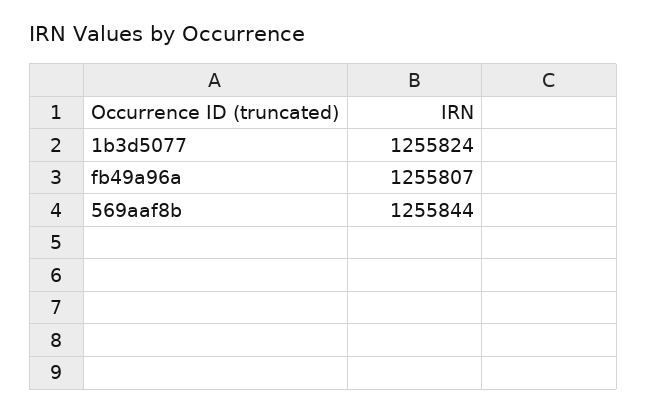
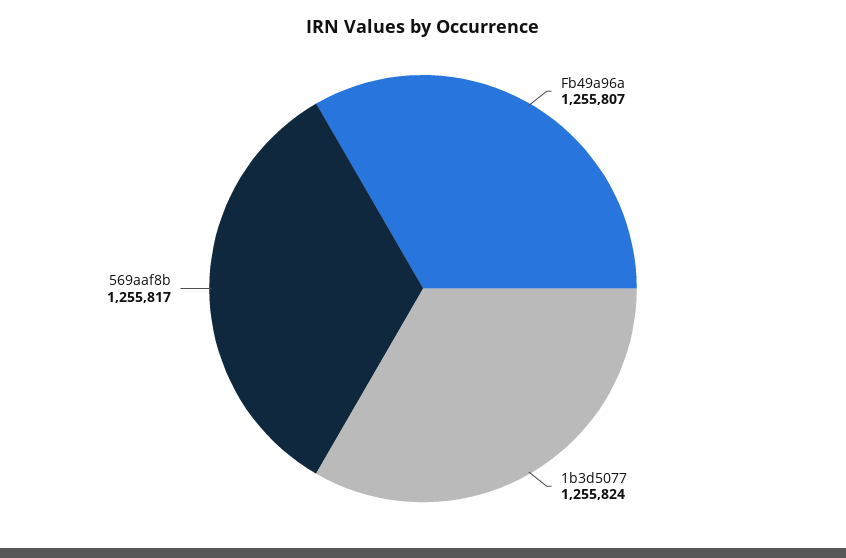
  {
    "1b3d5077": 1255824,
    "fb49a96a": 1255807,
-   "569aaf8b": 1255844
+   "569aaf8b": 1255817
  }

